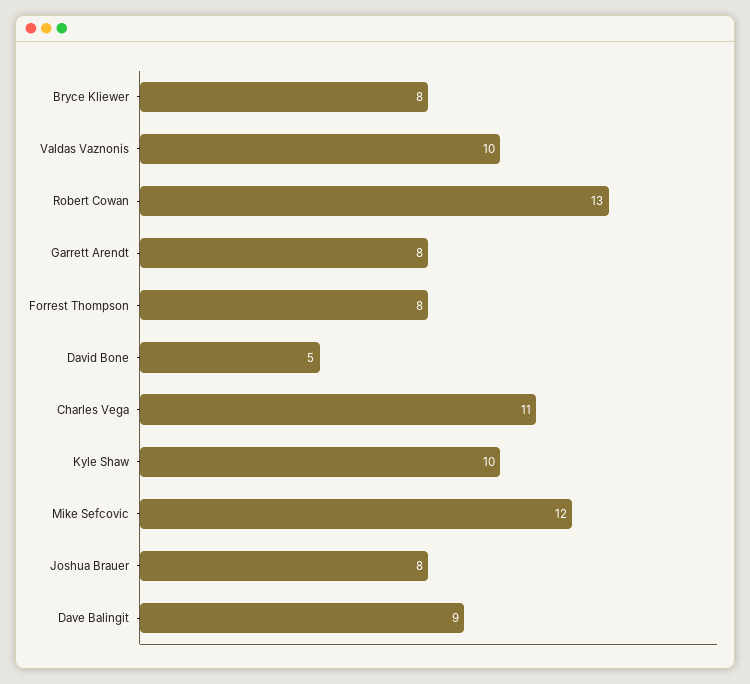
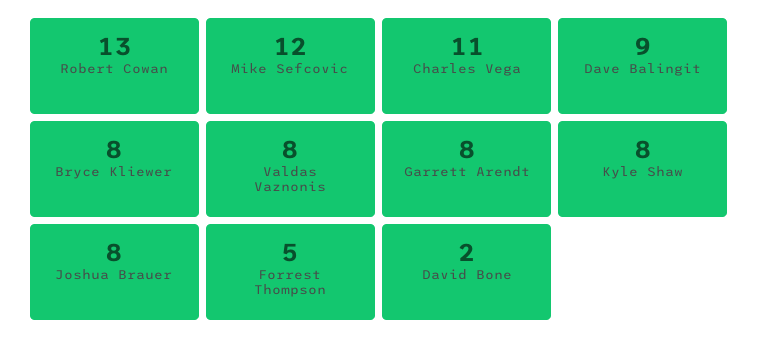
  {
    "Bryce Kliewer": 8,
-   "Valdas Vaznonis": 10,
+   "Valdas Vaznonis": 8,
    "Robert Cowan": 13,
    "Garrett Arendt": 8,
-   "Forrest Thompson": 8,
+   "Forrest Thompson": 5,
-   "David Bone": 5,
+   "David Bone": 2,
    "Charles Vega": 11,
-   "Kyle Shaw": 10,
+   "Kyle Shaw": 8,
    "Mike Sefcovic": 12,
    "Joshua Brauer": 8,
    "Dave Balingit": 9
  }

